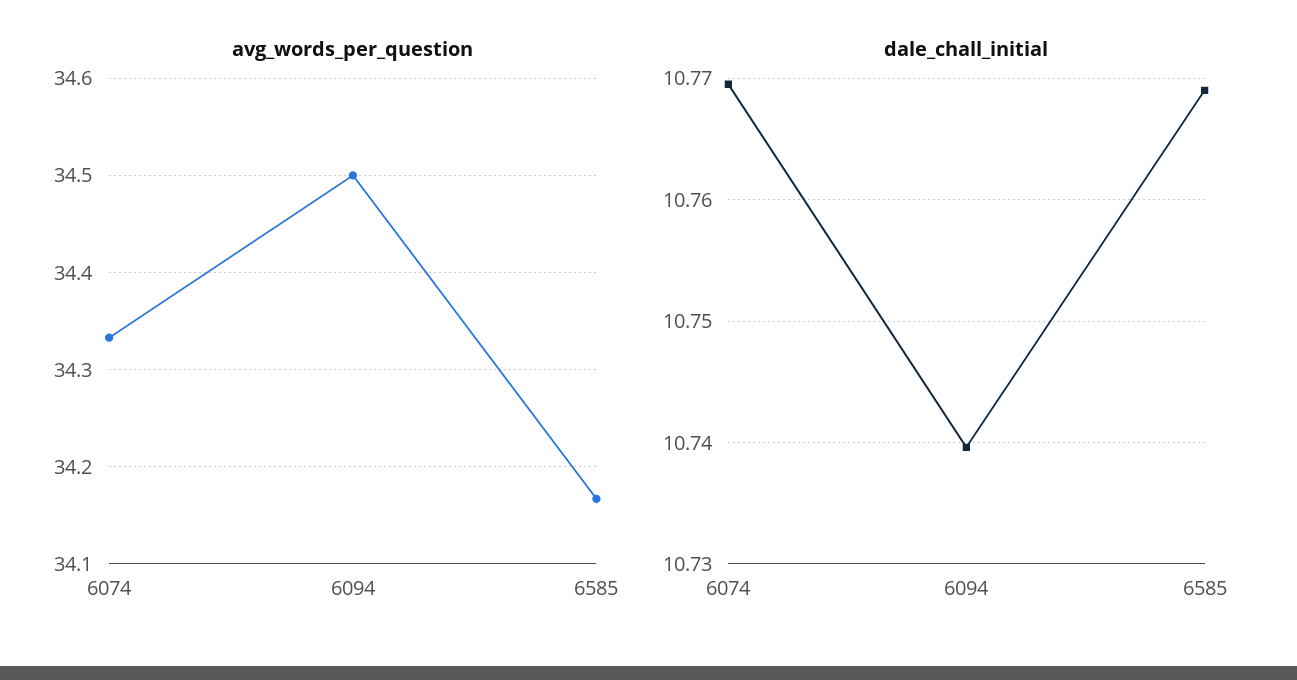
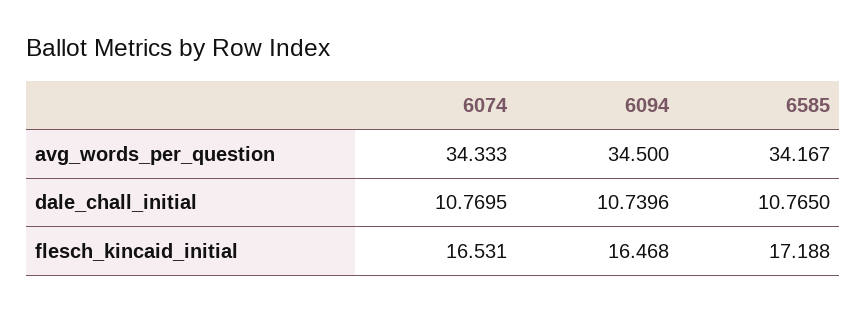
  {
    "avg_words_per_question": {
      "6074": 34.333,
      "6094": 34.5,
      "6585": 34.167
    },
    "dale_chall_initial": {
      "6074": 10.7695,
      "6094": 10.7396,
-     "6585": 10.769
+     "6585": 10.765
-   }
+   },
+   "flesch_kincaid_initial": {
+     "6074": 16.531,
+     "6094": 16.468,
+     "6585": 17.188
+   }
  }

